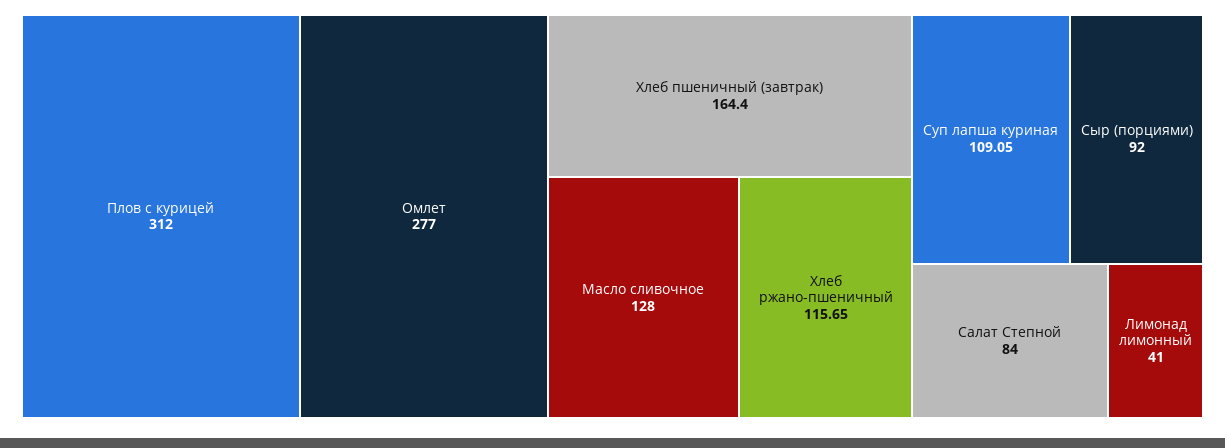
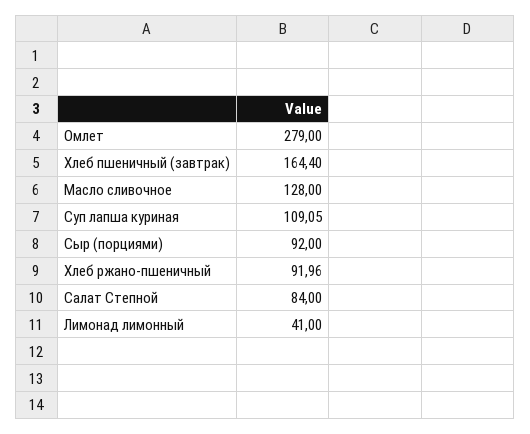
  {
-   "Плов с курицей": 312,
-   "Омлет": 277,
+   "Омлет": 279,
    "Хлеб пшеничный (завтрак)": 164.4,
    "Масло сливочное": 128,
-   "Хлеб ржано-пшеничный": 115.65,
+   "Хлеб ржано-пшеничный": 91.96,
    "Суп лапша куриная": 109.05,
    "Сыр (порциями)": 92,
    "Салат Степной": 84,
    "Лимонад лимонный": 41
  }

